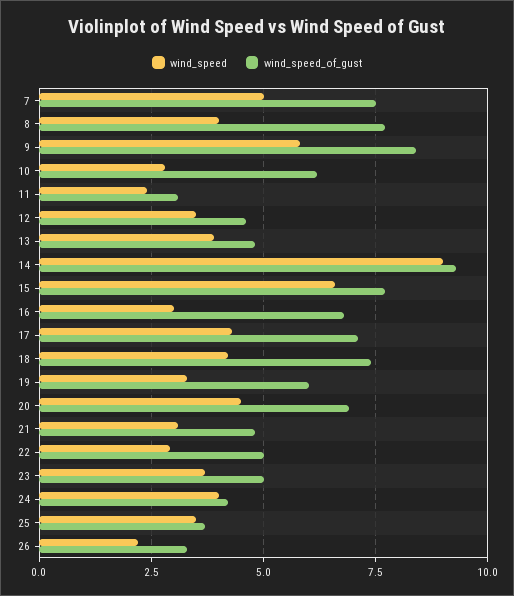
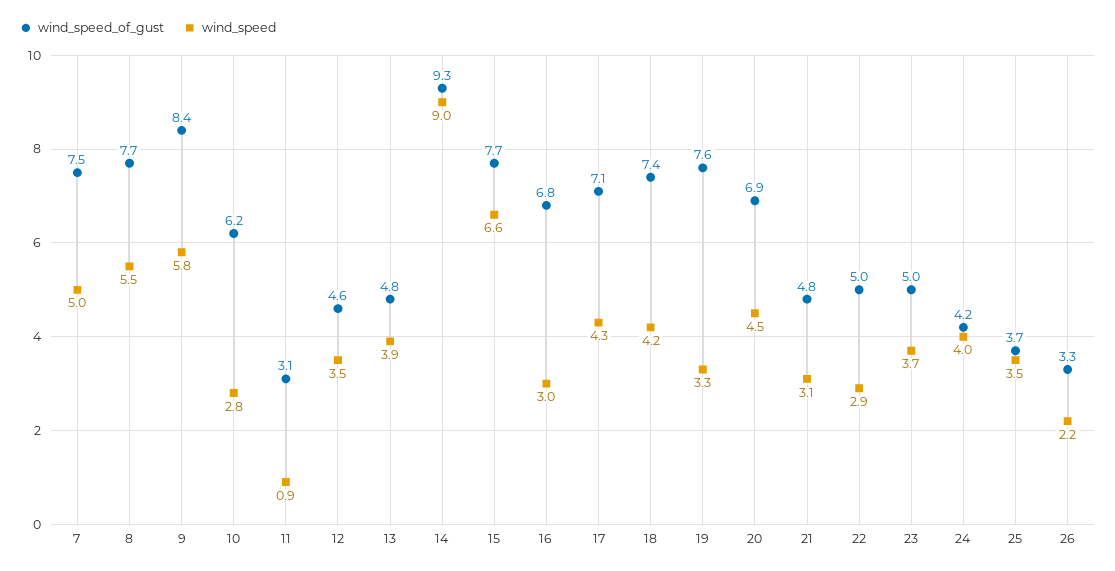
  {
    "wind_speed": {
      "7": 5,
-     "8": 4,
+     "8": 5.5,
      "9": 5.8,
      "10": 2.8,
-     "11": 2.5,
+     "11": 0.9,
      "12": 3.5,
      "13": 3.9,
      "14": 9,
      "15": 6.6,
      "16": 3,
      "17": 4.3,
      "18": 4.2,
      "19": 3.3,
      "20": 4.5,
      "21": 3.1,
      "22": 2.9,
      "23": 3.7,
      "24": 4,
      "25": 3.5,
      "26": 2.2
    },
    "wind_speed_of_gust": {
      "7": 7.5,
      "8": 7.7,
      "9": 8.4,
      "10": 6.2,
      "11": 3.1,
      "12": 4.6,
      "13": 4.8,
      "14": 9.3,
      "15": 7.7,
      "16": 6.8,
      "17": 7.1,
      "18": 7.4,
-     "19": 6,
+     "19": 7.6,
      "20": 6.9,
      "21": 4.8,
      "22": 5,
      "23": 5,
      "24": 4.2,
      "25": 3.7,
      "26": 3.3
    }
  }

